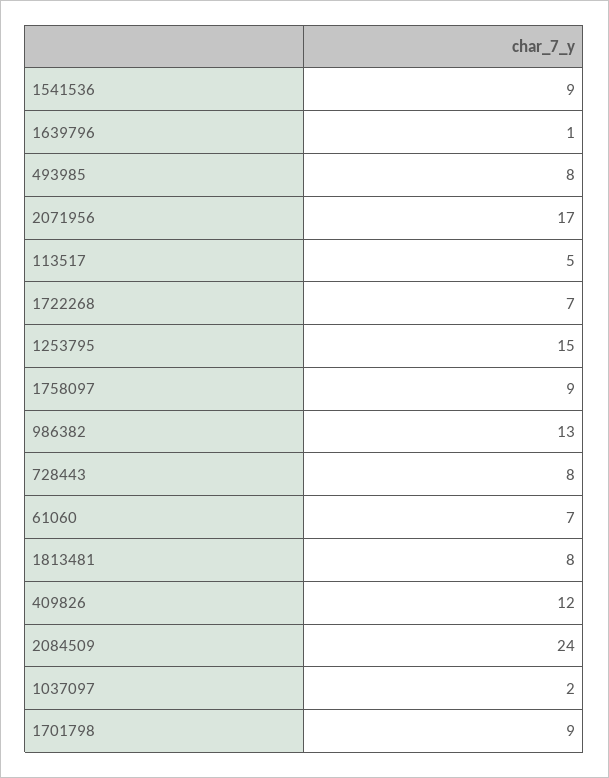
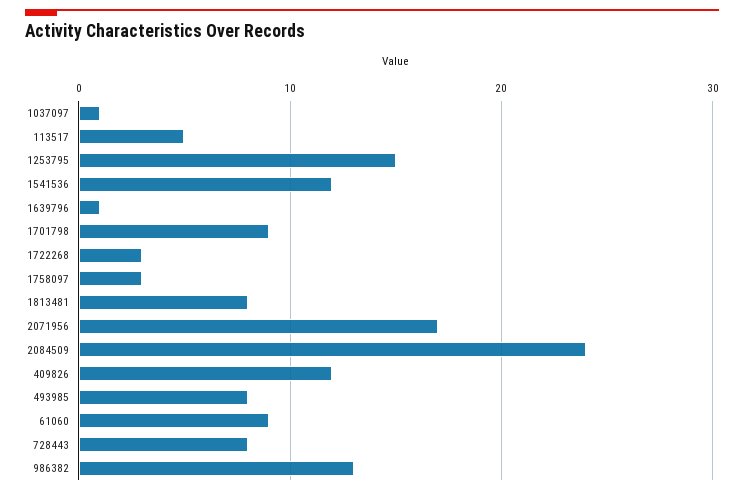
  {
-   "1541536": 9,
+   "1541536": 12,
    "1639796": 1,
    "493985": 8,
    "2071956": 17,
    "113517": 5,
-   "1722268": 7,
+   "1722268": 3,
    "1253795": 15,
-   "1758097": 9,
+   "1758097": 3,
    "986382": 13,
    "728443": 8,
-   "61060": 7,
+   "61060": 9,
    "1813481": 8,
    "409826": 12,
    "2084509": 24,
-   "1037097": 2,
+   "1037097": 1,
    "1701798": 9
  }

